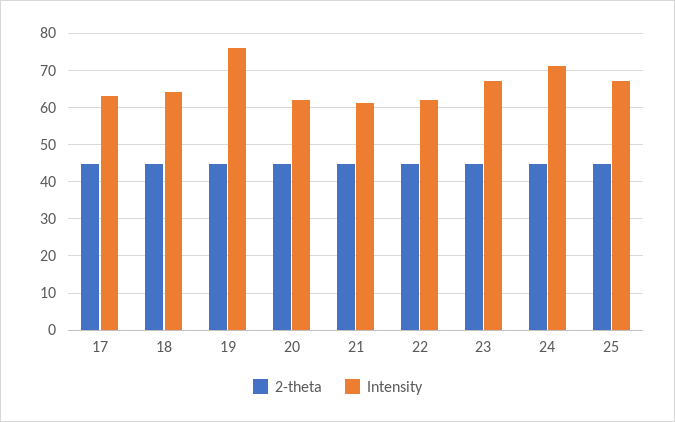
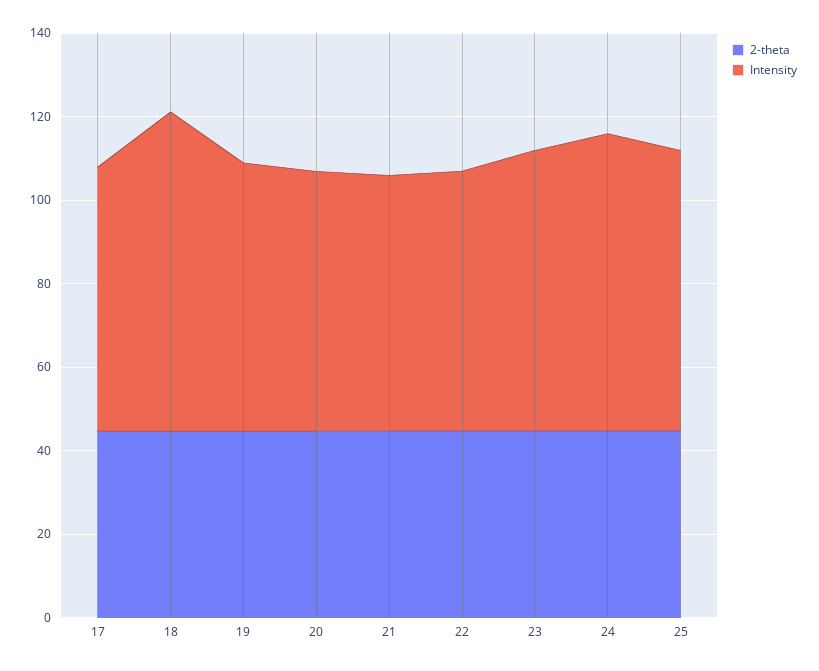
  {
    "2-theta": {
      "17": 44,
      "18": 44,
      "19": 44,
      "20": 44,
      "21": 44,
      "22": 44,
      "23": 44,
      "24": 44,
      "25": 44
    },
    "Intensity": {
      "17": 64,
-     "18": 64,
+     "18": 75,
-     "19": 76,
+     "19": 65,
      "20": 62,
      "21": 62,
      "22": 62,
      "23": 68,
      "24": 72,
      "25": 68
    }
  }

